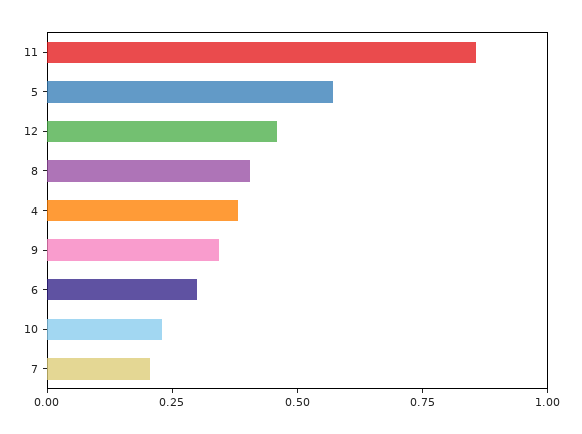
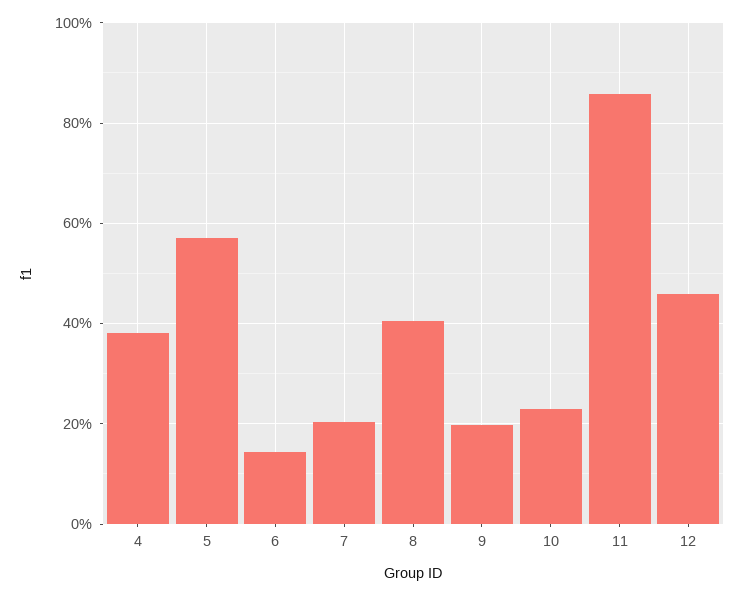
  {
    "11": 0.86,
    "5": 0.58,
    "12": 0.46,
    "8": 0.4,
    "4": 0.38,
-   "9": 0.35,
+   "9": 0.2,
-   "6": 0.3,
+   "6": 0.14,
    "10": 0.22,
    "7": 0.2
  }

